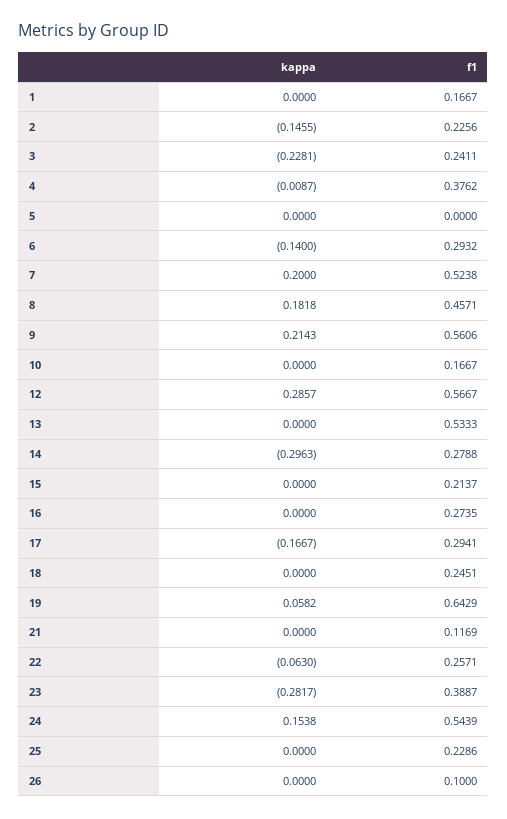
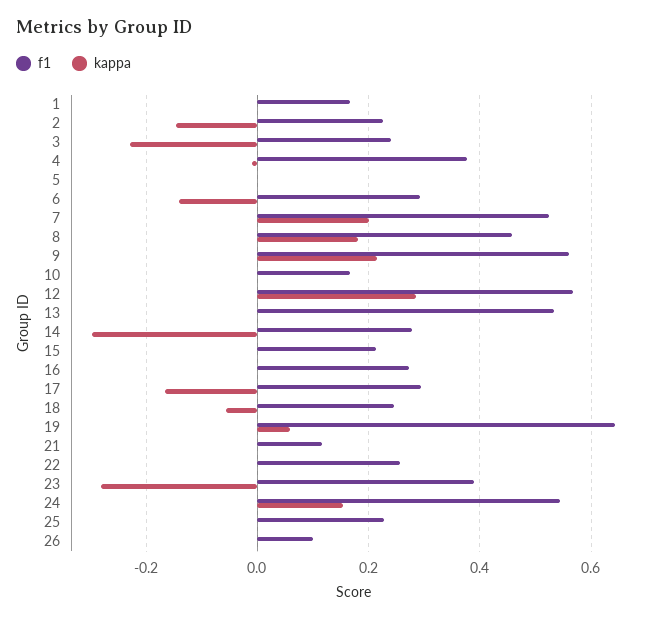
  {
    "kappa": {
      "1": 0,
      "2": -0.1455,
      "3": -0.2281,
      "4": -0.0087,
      "5": 0,
      "6": -0.14,
      "7": 0.2,
      "8": 0.1818,
      "9": 0.2143,
      "10": 0,
      "12": 0.2857,
      "13": 0,
      "14": -0.2963,
      "15": 0,
      "16": 0,
      "17": -0.1667,
-     "18": 0,
+     "18": -0.06,
      "19": 0.0582,
      "21": 0,
-     "22": -0.063,
+     "22": 0,
      "23": -0.2817,
      "24": 0.1538,
      "25": 0,
      "26": 0
    },
    "f1": {
      "1": 0.1667,
      "2": 0.2256,
      "3": 0.2411,
      "4": 0.3762,
      "5": 0,
      "6": 0.2932,
      "7": 0.5238,
      "8": 0.4571,
      "9": 0.5606,
      "10": 0.1667,
      "12": 0.5667,
      "13": 0.5333,
      "14": 0.2788,
      "15": 0.2137,
      "16": 0.2735,
      "17": 0.2941,
      "18": 0.2451,
      "19": 0.6429,
      "21": 0.1169,
      "22": 0.2571,
      "23": 0.3887,
      "24": 0.5439,
      "25": 0.2286,
      "26": 0.1
    }
  }

